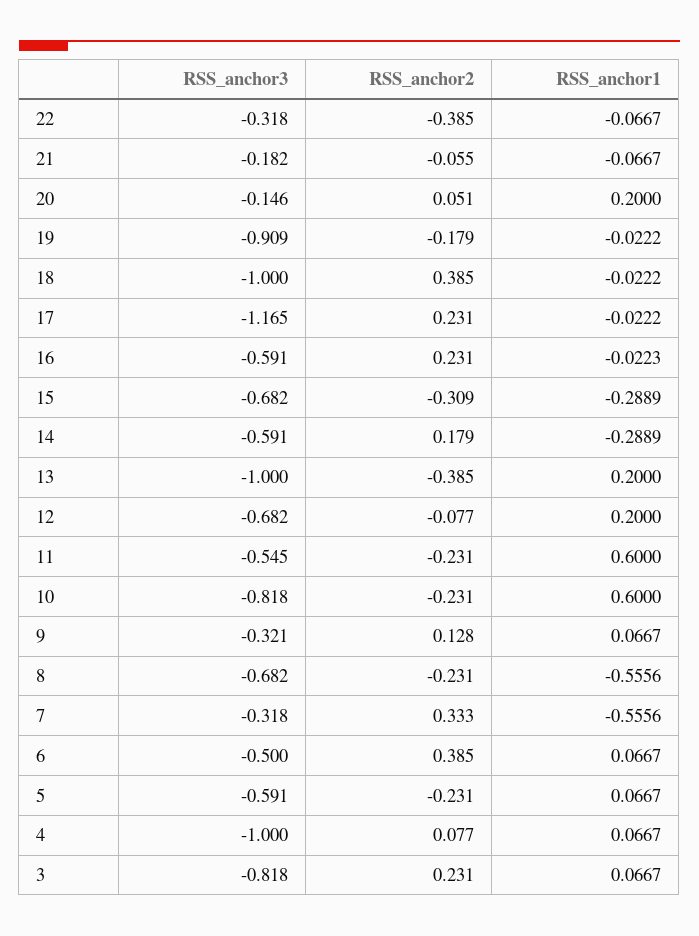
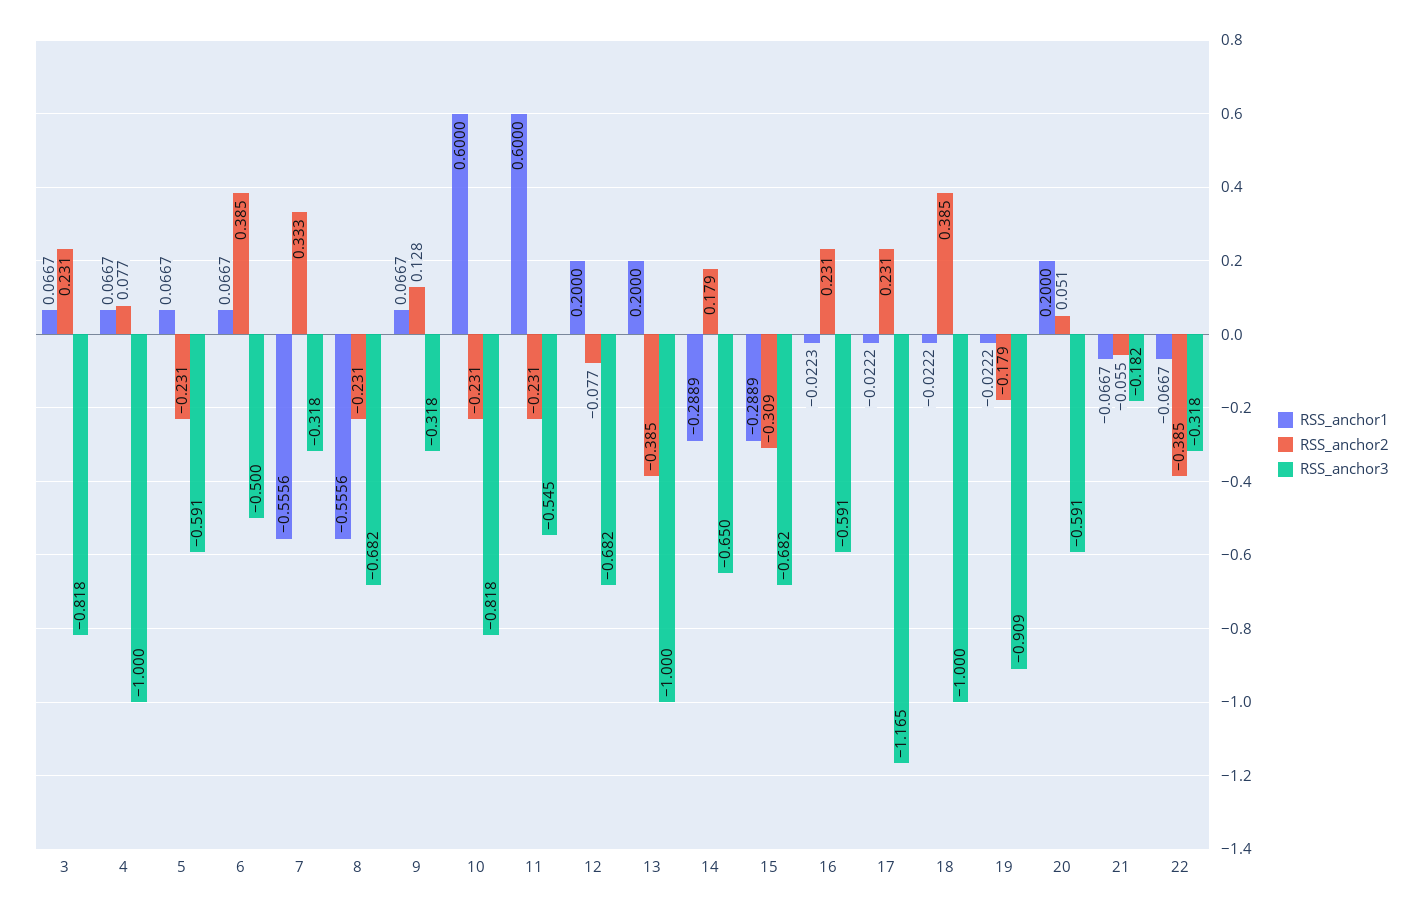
  {
    "RSS_anchor3": {
      "22": -0.318,
      "21": -0.182,
-     "20": -0.146,
+     "20": -0.591,
      "19": -0.909,
      "18": -1,
      "17": -1.165,
      "16": -0.591,
      "15": -0.682,
-     "14": -0.591,
+     "14": -0.65,
      "13": -1,
      "12": -0.682,
      "11": -0.545,
      "10": -0.818,
-     "9": -0.321,
+     "9": -0.318,
      "8": -0.682,
      "7": -0.318,
      "6": -0.5,
      "5": -0.591,
      "4": -1,
      "3": -0.818
    },
    "RSS_anchor2": {
      "22": -0.385,
      "21": -0.055,
      "20": 0.051,
      "19": -0.179,
      "18": 0.385,
      "17": 0.231,
      "16": 0.231,
      "15": -0.309,
      "14": 0.179,
      "13": -0.385,
      "12": -0.077,
      "11": -0.231,
      "10": -0.231,
      "9": 0.128,
      "8": -0.231,
      "7": 0.333,
      "6": 0.385,
      "5": -0.231,
      "4": 0.077,
      "3": 0.231
    },
    "RSS_anchor1": {
      "22": -0.0667,
      "21": -0.0667,
      "20": 0.2,
      "19": -0.0222,
      "18": -0.0222,
      "17": -0.0222,
      "16": -0.0223,
      "15": -0.2889,
      "14": -0.2889,
      "13": 0.2,
      "12": 0.2,
      "11": 0.6,
      "10": 0.6,
      "9": 0.0667,
      "8": -0.5556,
      "7": -0.5556,
      "6": 0.0667,
      "5": 0.0667,
      "4": 0.0667,
      "3": 0.0667
    }
  }

